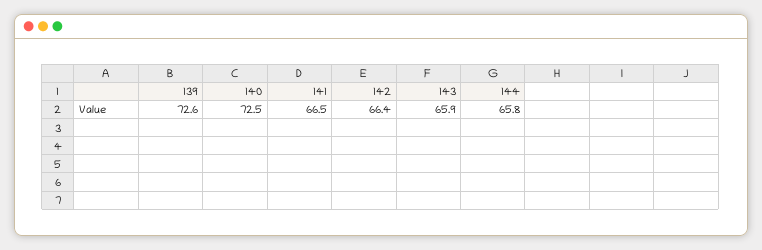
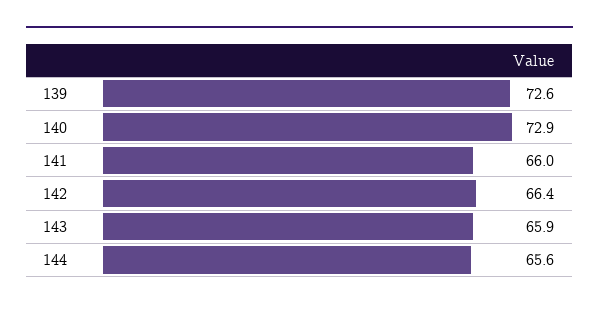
  {
    "139": 72.6,
-   "140": 72.5,
+   "140": 72.9,
-   "141": 66.5,
+   "141": 66,
    "142": 66.4,
    "143": 65.9,
-   "144": 65.8
+   "144": 65.6
  }

